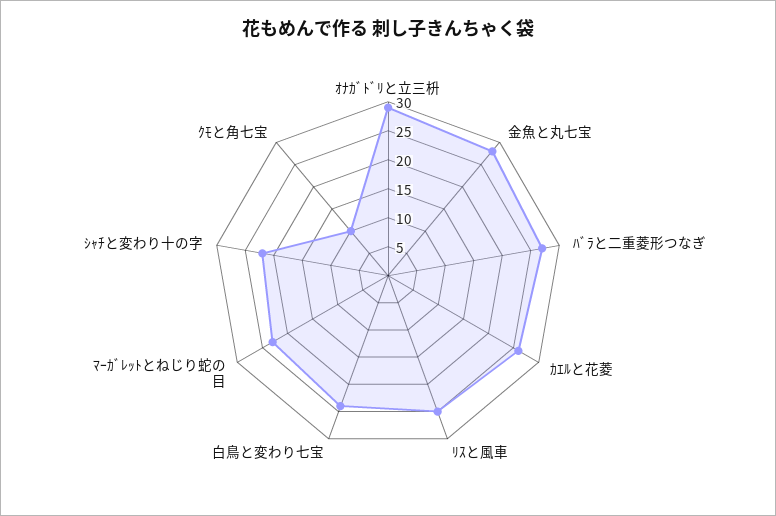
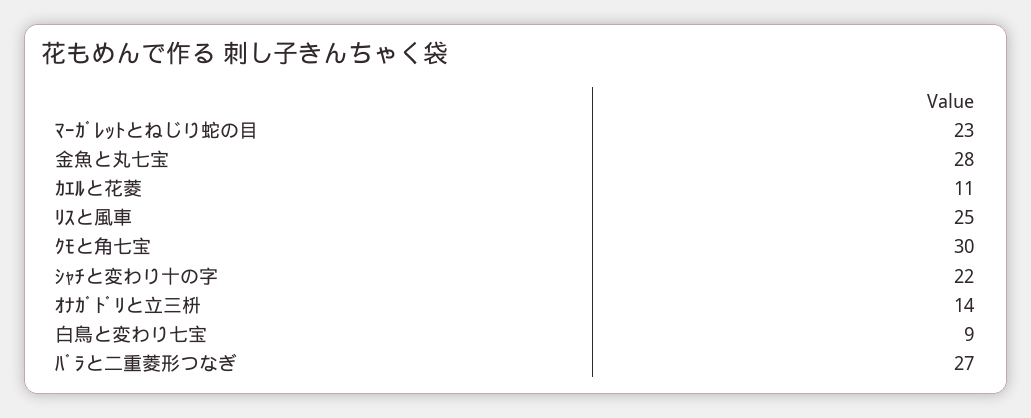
  {
-   "ｵﾅｶﾞﾄﾞﾘと立三枡": 30,
+   "ｵﾅｶﾞﾄﾞﾘと立三枡": 14,
    "金魚と丸七宝": 28,
    "ﾊﾞﾗと二重菱形つなぎ": 27,
-   "ｶｴﾙと花菱": 25,
+   "ｶｴﾙと花菱": 11,
    "ﾘｽと風車": 25,
-   "白鳥と変わり七宝": 25,
+   "白鳥と変わり七宝": 9,
    "ﾏｰｶﾞﾚｯﾄとねじり蛇の目": 23,
    "ｼｬﾁと変わり十の字": 22,
-   "ｸﾓと角七宝": 10
+   "ｸﾓと角七宝": 30
  }

